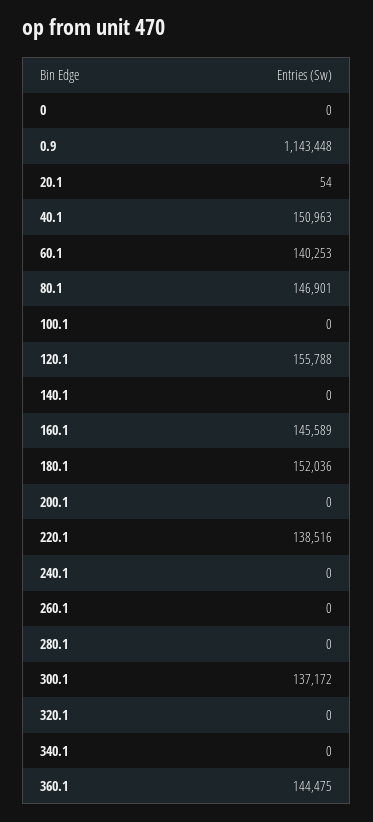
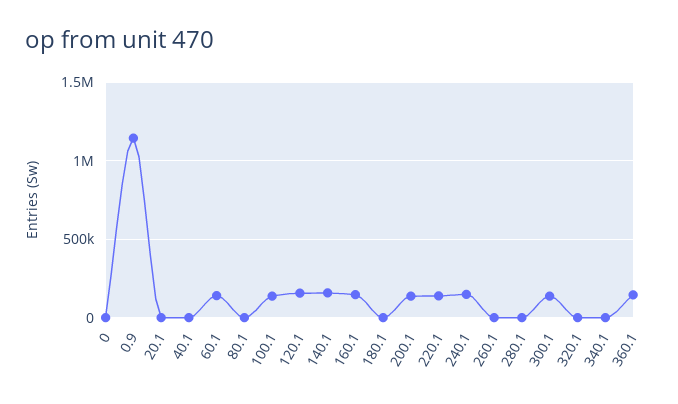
  {
    "0": 0,
    "0.9": 1143448,
    "20.1": 54,
-   "40.1": 150963,
+   "40.1": 0,
    "60.1": 140253,
-   "80.1": 146901,
+   "80.1": 0,
-   "100.1": 0,
+   "100.1": 150000,
    "120.1": 155788,
-   "140.1": 0,
+   "140.1": 150000,
    "160.1": 145589,
-   "180.1": 152036,
+   "180.1": 0,
-   "200.1": 0,
+   "200.1": 150000,
    "220.1": 138516,
-   "240.1": 0,
+   "240.1": 150000,
    "260.1": 0,
    "280.1": 0,
    "300.1": 137172,
    "320.1": 0,
    "340.1": 0,
    "360.1": 144475
  }

